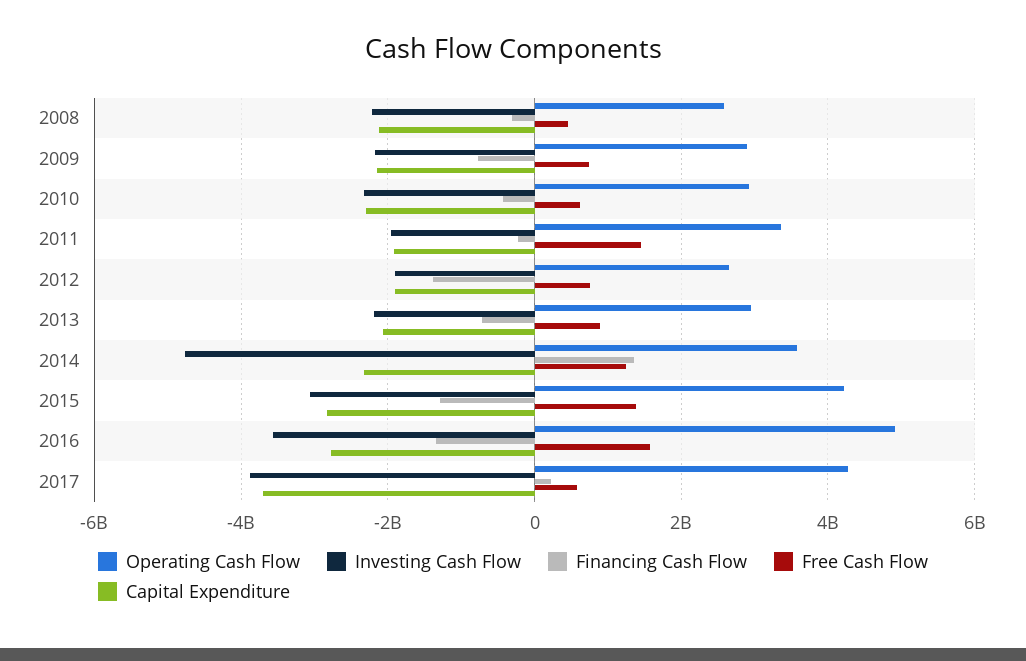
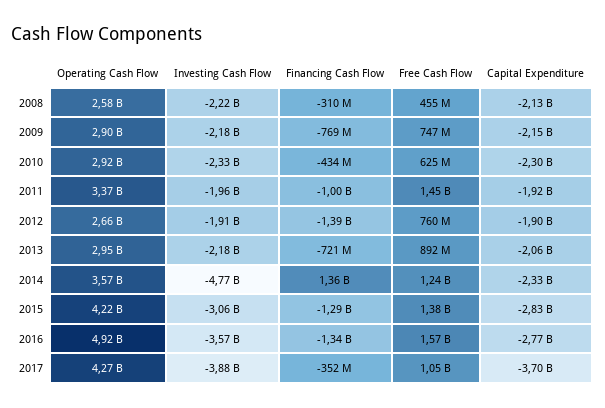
  {
    "Operating Cash Flow": {
      "2008": 2580000000,
      "2009": 2900000000,
      "2010": 2920000000,
      "2011": 3370000000,
      "2012": 2660000000,
      "2013": 2950000000,
      "2014": 3570000000,
      "2015": 4220000000,
      "2016": 4920000000,
      "2017": 4270000000
    },
    "Investing Cash Flow": {
      "2008": -2220000000,
      "2009": -2180000000,
      "2010": -2330000000,
      "2011": -1960000000,
      "2012": -1910000000,
      "2013": -2180000000,
      "2014": -4770000000,
      "2015": -3060000000,
      "2016": -3570000000,
      "2017": -3880000000
    },
    "Financing Cash Flow": {
      "2008": -310000000,
      "2009": -769000000,
      "2010": -434000000,
-     "2011": -200000000,
+     "2011": -1000000000,
      "2012": -1390000000,
      "2013": -721000000,
      "2014": 1360000000,
      "2015": -1290000000,
      "2016": -1340000000,
-     "2017": 200000000
+     "2017": -352000000
    },
    "Free Cash Flow": {
      "2008": 455000000,
      "2009": 747000000,
      "2010": 625000000,
      "2011": 1450000000,
      "2012": 760000000,
      "2013": 892000000,
      "2014": 1240000000,
      "2015": 1380000000,
      "2016": 1570000000,
-     "2017": 600000000
+     "2017": 1050000000
    },
    "Capital Expenditure": {
      "2008": -2130000000,
      "2009": -2150000000,
      "2010": -2300000000,
      "2011": -1920000000,
      "2012": -1900000000,
      "2013": -2060000000,
      "2014": -2330000000,
      "2015": -2830000000,
      "2016": -2770000000,
      "2017": -3700000000
    }
  }

